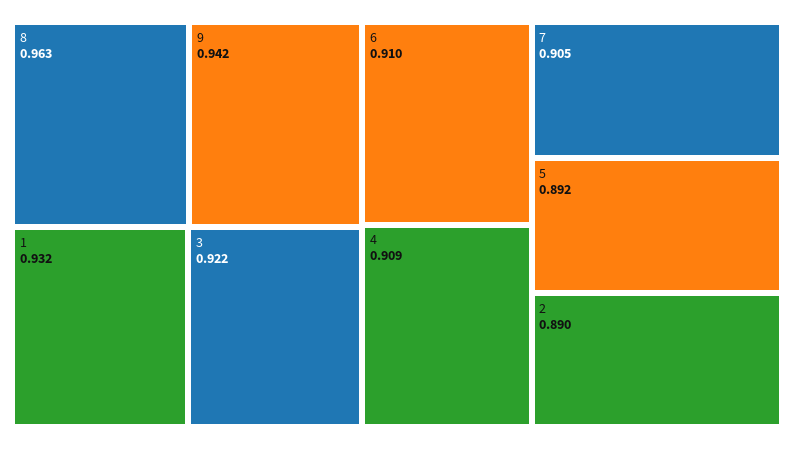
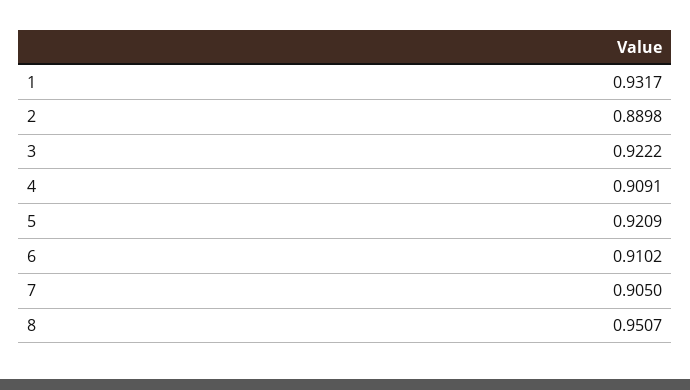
  {
-   "8": 0.963,
+   "8": 0.9507,
-   "9": 0.942,
    "1": 0.9317,
    "3": 0.9222,
    "6": 0.9102,
    "4": 0.9091,
    "7": 0.905,
-   "5": 0.892,
+   "5": 0.9209,
    "2": 0.8898
  }

